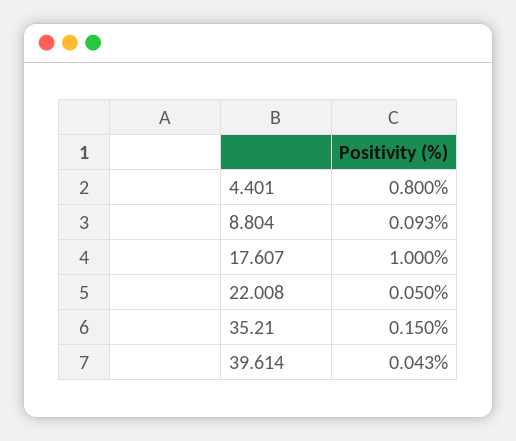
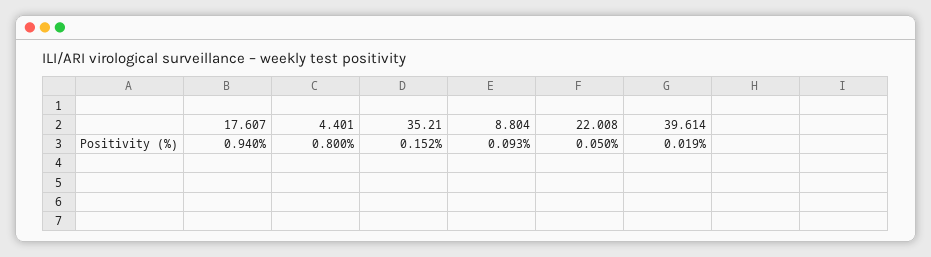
  {
    "4.401": 0.8,
    "8.804": 0.093,
-   "17.607": 1,
+   "17.607": 0.94,
    "22.008": 0.05,
-   "35.21": 0.15,
+   "35.21": 0.152,
-   "39.614": 0.043
+   "39.614": 0.019
  }

